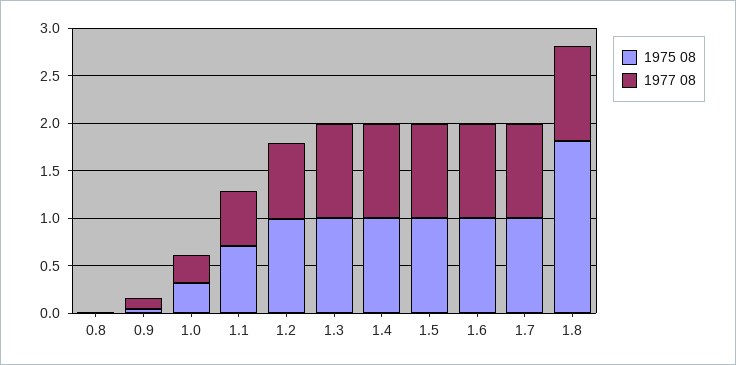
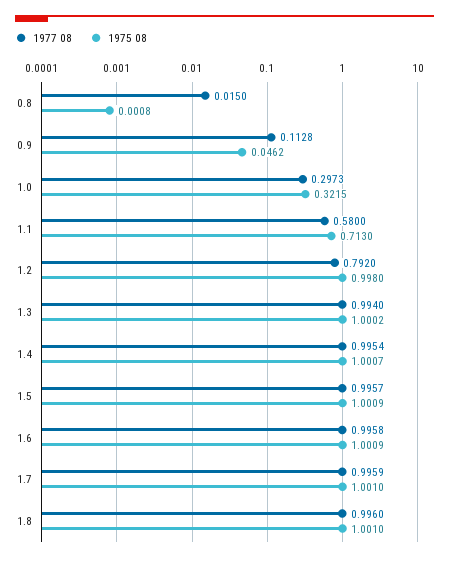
  {
    "1975 08": {
      "0.8": 0.0008,
      "0.9": 0.0462,
      "1.0": 0.3215,
      "1.1": 0.713,
      "1.2": 0.998,
      "1.3": 1.0002,
      "1.4": 1.0007,
      "1.5": 1.0009,
      "1.6": 1.0009,
      "1.7": 1.001,
-     "1.8": 1.8
+     "1.8": 1.001
    },
    "1977 08": {
      "0.8": 0.015,
      "0.9": 0.1128,
      "1.0": 0.2973,
      "1.1": 0.58,
      "1.2": 0.792,
      "1.3": 0.994,
      "1.4": 0.9954,
      "1.5": 0.9957,
      "1.6": 0.9958,
      "1.7": 0.9959,
      "1.8": 0.996
    }
  }

